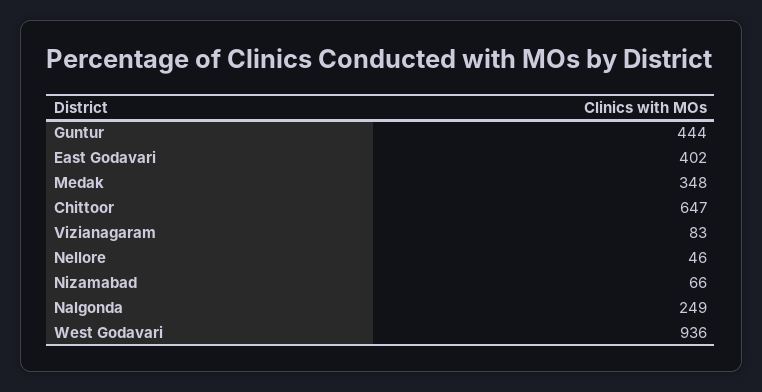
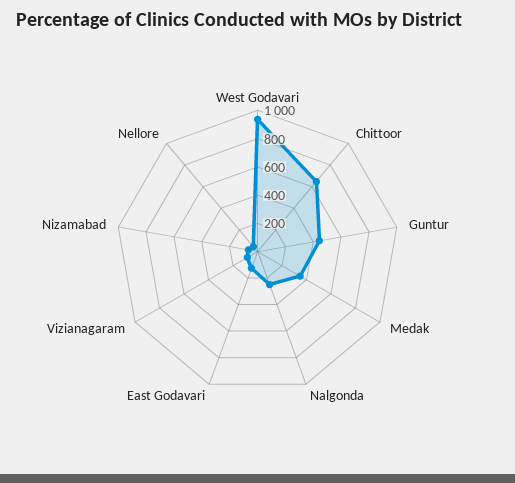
  {
    "Guntur": 444,
-   "East Godavari": 402,
+   "East Godavari": 100,
    "Medak": 348,
    "Chittoor": 647,
    "Vizianagaram": 83,
    "Nellore": 46,
    "Nizamabad": 66,
    "Nalgonda": 249,
    "West Godavari": 936
  }

